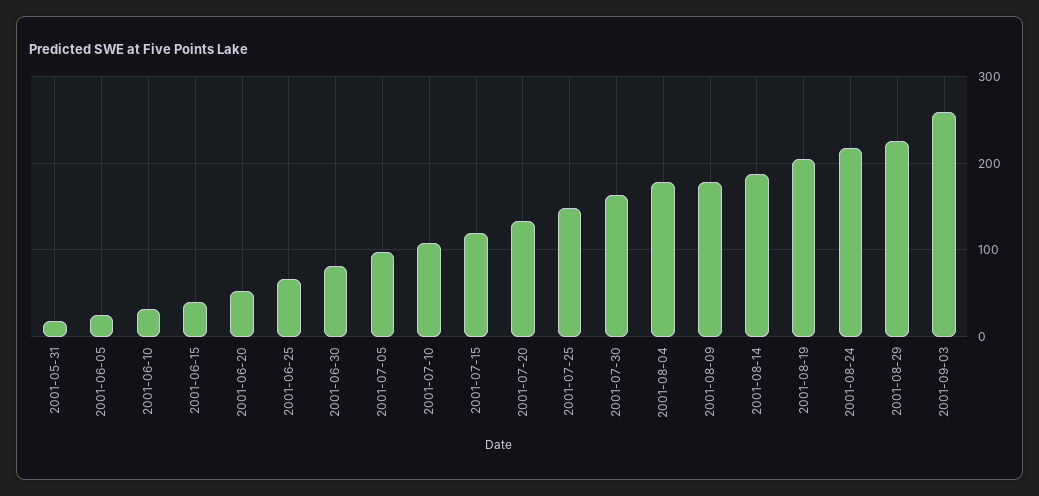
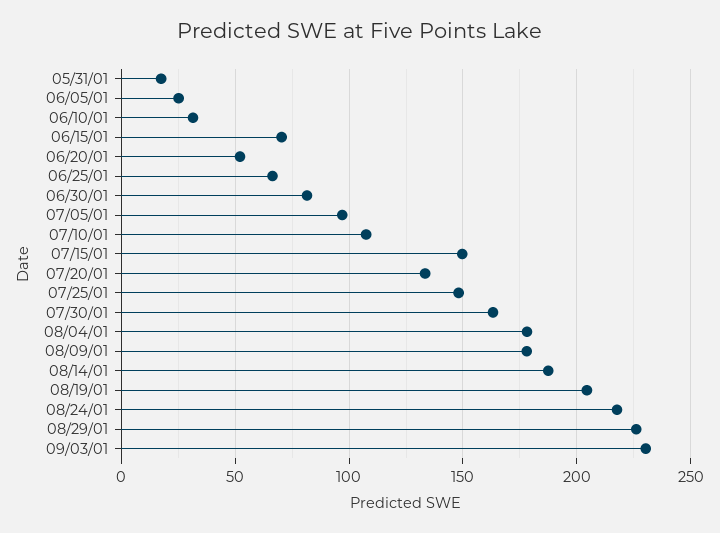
  {
    "2001-05-31": 20,
    "2001-06-05": 25,
    "2001-06-10": 30,
-   "2001-06-15": 40,
+   "2001-06-15": 70,
    "2001-06-20": 50,
    "2001-06-25": 65,
    "2001-06-30": 80,
    "2001-07-05": 95,
    "2001-07-10": 110,
-   "2001-07-15": 120,
+   "2001-07-15": 150,
    "2001-07-20": 135,
    "2001-07-25": 150,
    "2001-07-30": 165,
    "2001-08-04": 180,
    "2001-08-09": 180,
    "2001-08-14": 185,
    "2001-08-19": 205,
    "2001-08-24": 220,
    "2001-08-29": 225,
-   "2001-09-03": 260
+   "2001-09-03": 230
  }

